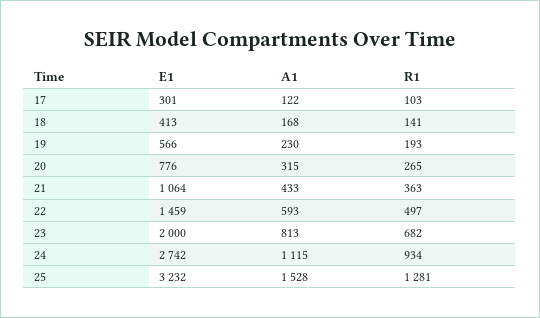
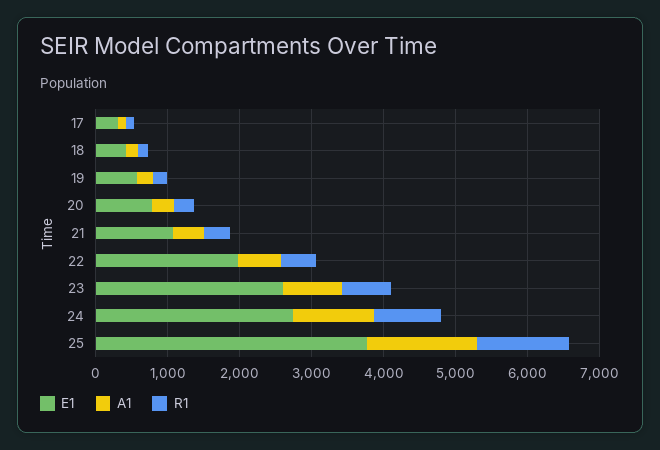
  {
    "E1": {
      "17": 301,
      "18": 413,
      "19": 566,
      "20": 776,
      "21": 1064,
-     "22": 1459,
+     "22": 2000,
-     "23": 2000,
+     "23": 2600,
      "24": 2742,
-     "25": 3232
+     "25": 3800
    },
    "A1": {
      "17": 122,
      "18": 168,
      "19": 230,
      "20": 315,
      "21": 433,
      "22": 593,
      "23": 813,
      "24": 1115,
      "25": 1528
    },
    "R1": {
      "17": 103,
      "18": 141,
      "19": 193,
      "20": 265,
      "21": 363,
      "22": 497,
      "23": 682,
      "24": 934,
      "25": 1281
    }
  }

